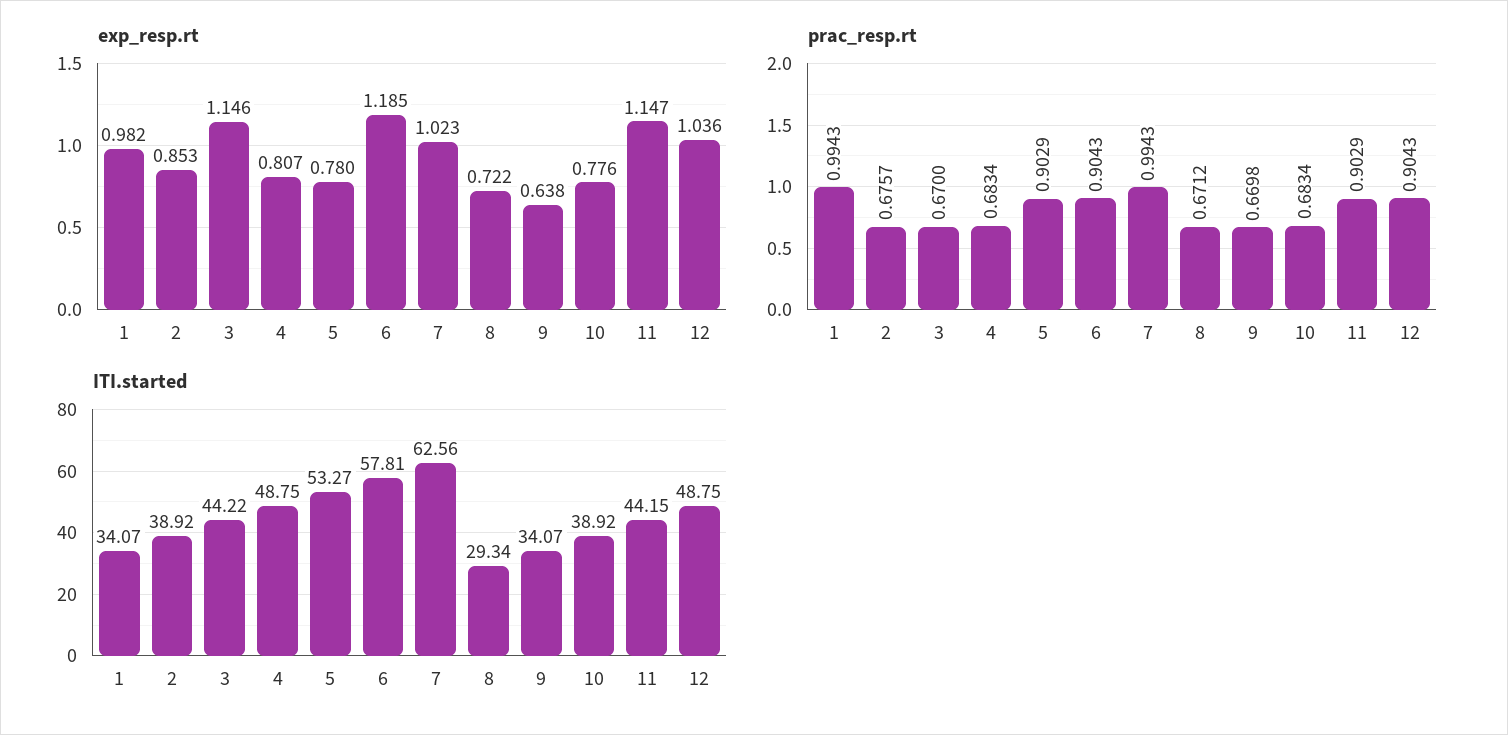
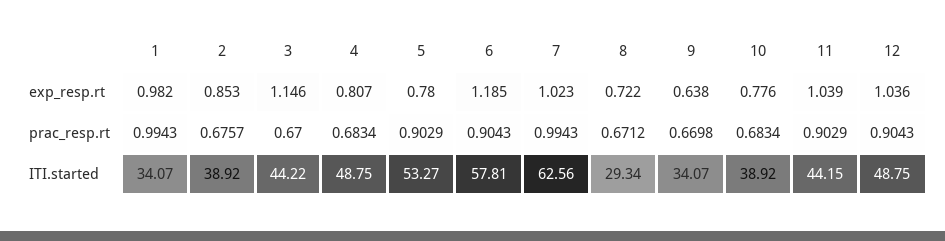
  {
    "exp_resp.rt": {
      "1": 0.982,
      "2": 0.853,
      "3": 1.146,
      "4": 0.807,
      "5": 0.78,
      "6": 1.185,
      "7": 1.023,
      "8": 0.722,
      "9": 0.638,
      "10": 0.776,
-     "11": 1.147,
+     "11": 1.039,
      "12": 1.036
    },
    "prac_resp.rt": {
      "1": 0.9943,
      "2": 0.6757,
      "3": 0.67,
      "4": 0.6834,
      "5": 0.9029,
      "6": 0.9043,
      "7": 0.9943,
      "8": 0.6712,
      "9": 0.6698,
      "10": 0.6834,
      "11": 0.9029,
      "12": 0.9043
    },
    "ITI.started": {
      "1": 34.07,
      "2": 38.92,
      "3": 44.22,
      "4": 48.75,
      "5": 53.27,
      "6": 57.81,
      "7": 62.56,
      "8": 29.34,
      "9": 34.07,
      "10": 38.92,
      "11": 44.15,
      "12": 48.75
    }
  }

